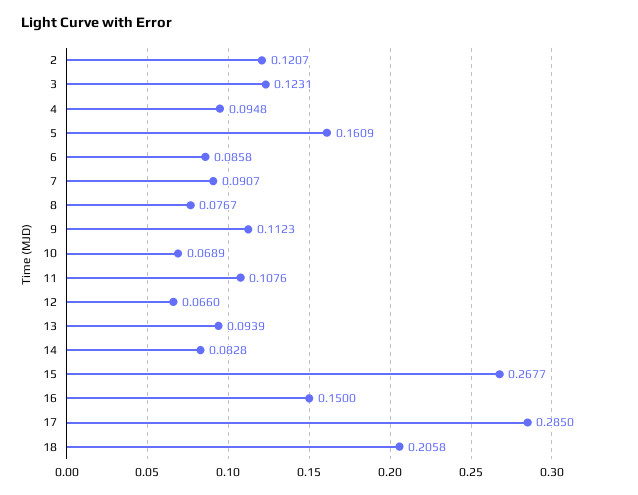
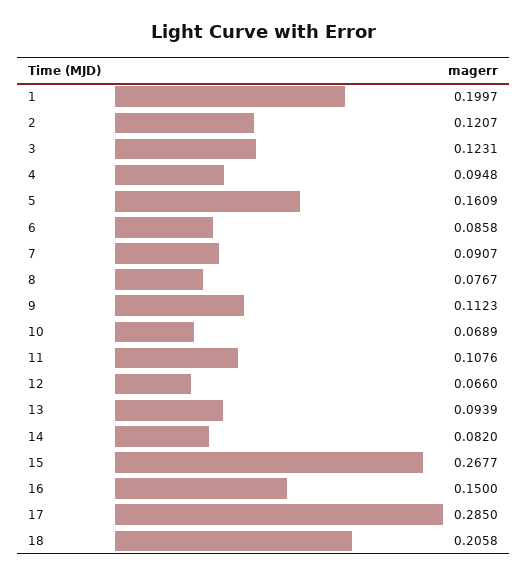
  {
    "2": 0.1207,
    "3": 0.1231,
    "4": 0.0948,
    "5": 0.1609,
    "6": 0.0858,
    "7": 0.0907,
    "8": 0.0767,
    "9": 0.1123,
    "10": 0.0689,
    "11": 0.1076,
    "12": 0.066,
    "13": 0.0939,
-   "14": 0.0828,
+   "14": 0.082,
    "15": 0.2677,
    "16": 0.15,
    "17": 0.285,
-   "18": 0.2058
+   "18": 0.2058,
+   "1": 0.1997
  }

